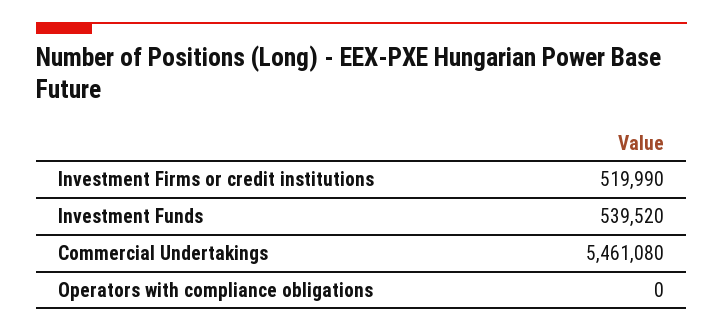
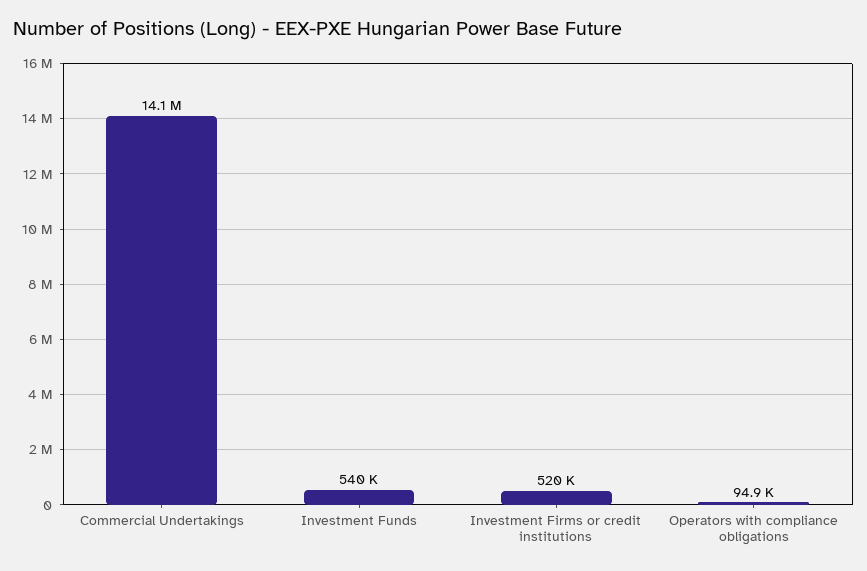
  {
    "Investment Firms or credit institutions": 519990,
    "Investment Funds": 539520,
-   "Commercial Undertakings": 5461080,
+   "Commercial Undertakings": 14100000,
-   "Operators with compliance obligations": 0
+   "Operators with compliance obligations": 94900
  }

